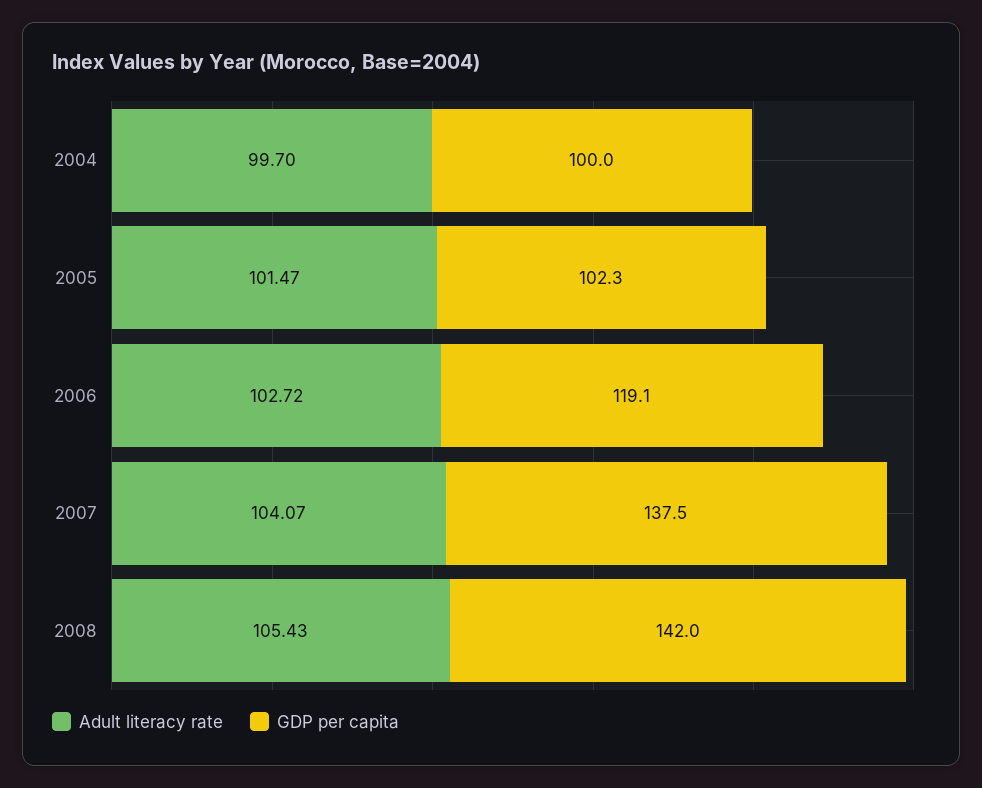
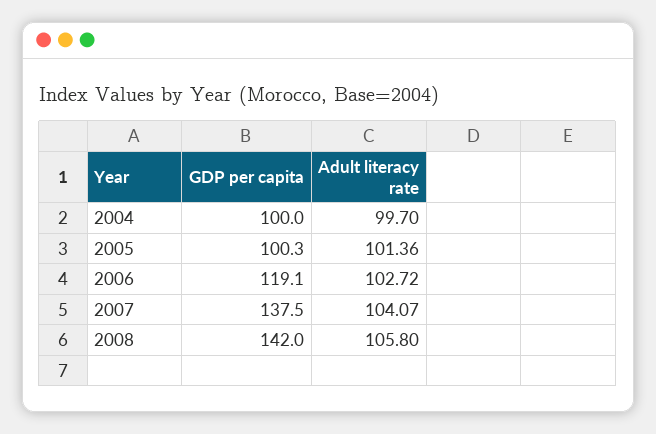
  {
    "Adult literacy rate": {
      "2004": 99.7,
-     "2005": 101.47,
+     "2005": 101.36,
      "2006": 102.72,
      "2007": 104.07,
-     "2008": 105.43
+     "2008": 105.8
    },
    "GDP per capita": {
      "2004": 100,
-     "2005": 102.3,
+     "2005": 100.3,
      "2006": 119.1,
      "2007": 137.5,
      "2008": 142
    }
  }

